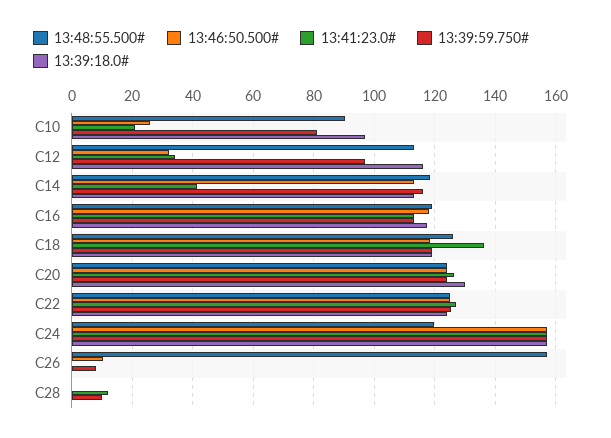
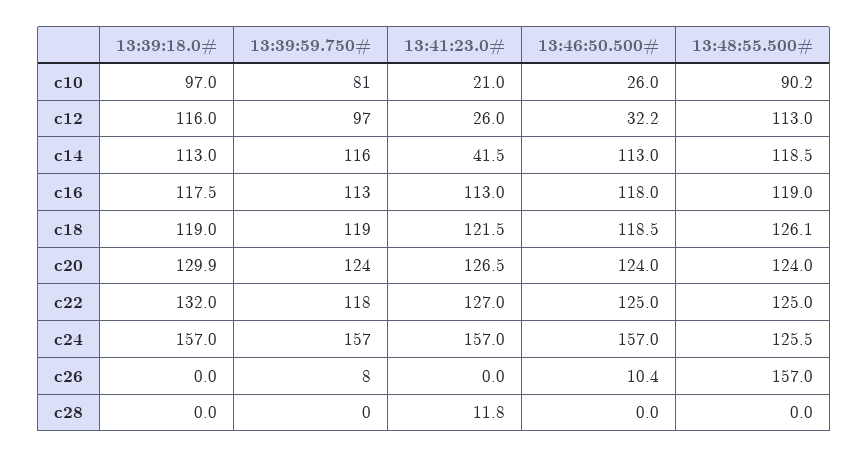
  {
    "13:48:55.500#": {
      "C10": 90.2,
      "C12": 113,
      "C14": 118.5,
      "C16": 119,
      "C18": 126.1,
      "C20": 124,
      "C22": 125,
-     "C24": 120,
+     "C24": 125.5,
      "C26": 157,
      "C28": 0
    },
    "13:46:50.500#": {
      "C10": 26,
      "C12": 32.2,
      "C14": 113,
      "C16": 118,
      "C18": 118.5,
      "C20": 124,
      "C22": 125,
      "C24": 157,
      "C26": 10.4,
      "C28": 0
    },
    "13:41:23.0#": {
      "C10": 21,
-     "C12": 34,
+     "C12": 26,
      "C14": 41.5,
      "C16": 113,
-     "C18": 136,
+     "C18": 121.5,
      "C20": 126.5,
      "C22": 127,
      "C24": 157,
      "C26": 0,
      "C28": 11.8
    },
    "13:39:59.750#": {
      "C10": 81,
      "C12": 97,
      "C14": 116,
      "C16": 113,
      "C18": 119,
      "C20": 124,
-     "C22": 126,
+     "C22": 118,
      "C24": 157,
      "C26": 8,
-     "C28": 10
+     "C28": 0
    },
    "13:39:18.0#": {
      "C10": 97,
      "C12": 116,
      "C14": 113,
      "C16": 117.5,
      "C18": 119,
      "C20": 129.9,
-     "C22": 124,
+     "C22": 132,
      "C24": 157,
      "C26": 0,
      "C28": 0
    }
  }

